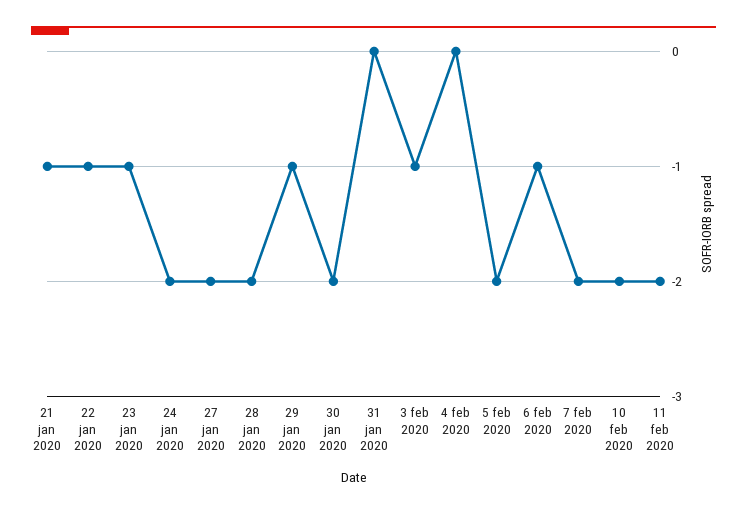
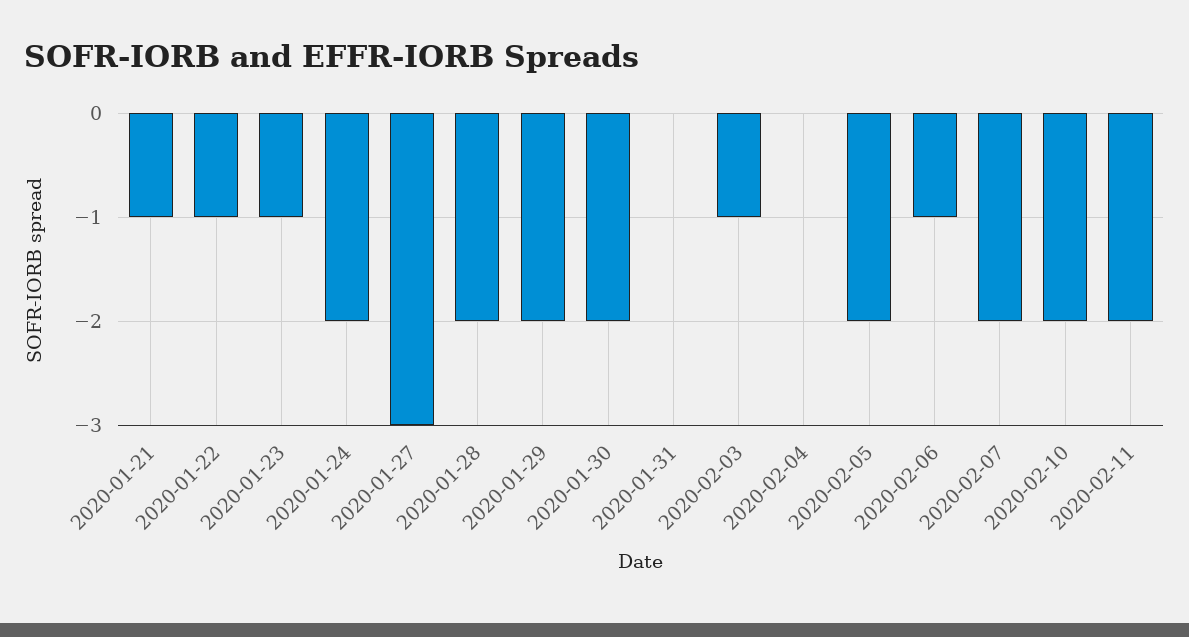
  {
    "21 jan 2020": -1,
    "22 jan 2020": -1,
    "23 jan 2020": -1,
    "24 jan 2020": -2,
-   "27 jan 2020": -2,
+   "27 jan 2020": -3,
    "28 jan 2020": -2,
-   "29 jan 2020": -1,
+   "29 jan 2020": -2,
    "30 jan 2020": -2,
    "31 jan 2020": 0,
    "3 feb 2020": -1,
    "4 feb 2020": 0,
    "5 feb 2020": -2,
    "6 feb 2020": -1,
    "7 feb 2020": -2,
    "10 feb 2020": -2,
    "11 feb 2020": -2
  }

